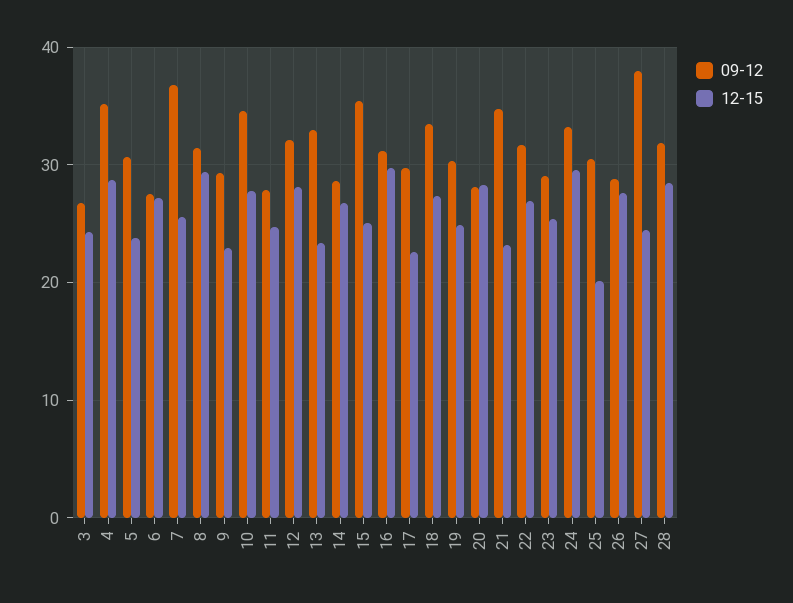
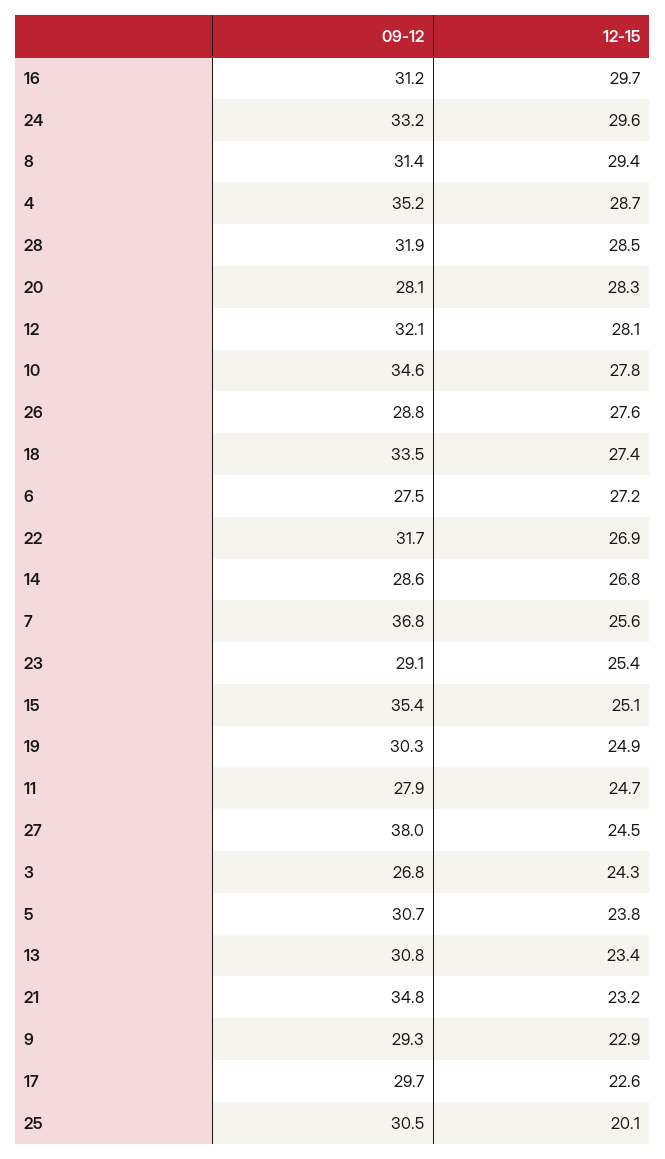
  {
    "09-12": {
      "3": 26.8,
      "4": 35.2,
      "5": 30.7,
      "6": 27.5,
      "7": 36.8,
      "8": 31.4,
      "9": 29.3,
      "10": 34.6,
      "11": 27.9,
      "12": 32.1,
-     "13": 33,
+     "13": 30.8,
      "14": 28.6,
      "15": 35.4,
      "16": 31.2,
      "17": 29.7,
      "18": 33.5,
      "19": 30.3,
      "20": 28.1,
      "21": 34.8,
      "22": 31.7,
      "23": 29.1,
      "24": 33.2,
      "25": 30.5,
      "26": 28.8,
      "27": 38,
      "28": 31.9
    },
    "12-15": {
      "3": 24.3,
      "4": 28.7,
      "5": 23.8,
      "6": 27.2,
      "7": 25.6,
      "8": 29.4,
      "9": 22.9,
      "10": 27.8,
      "11": 24.7,
      "12": 28.1,
      "13": 23.4,
      "14": 26.8,
      "15": 25.1,
      "16": 29.7,
      "17": 22.6,
      "18": 27.4,
      "19": 24.9,
      "20": 28.3,
      "21": 23.2,
      "22": 26.9,
      "23": 25.4,
      "24": 29.6,
      "25": 20.1,
      "26": 27.6,
      "27": 24.5,
      "28": 28.5
    }
  }

